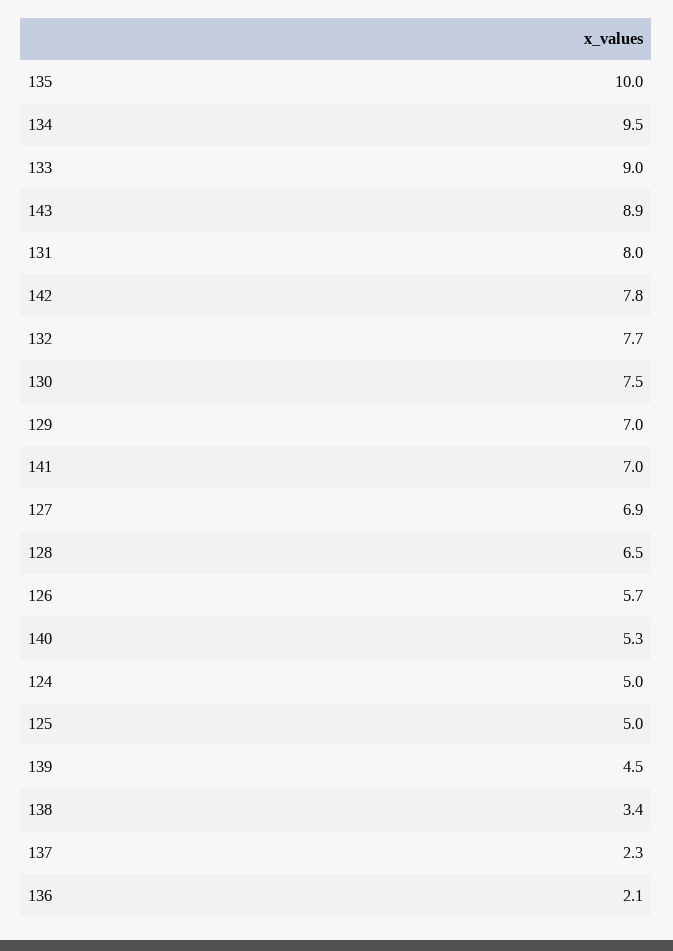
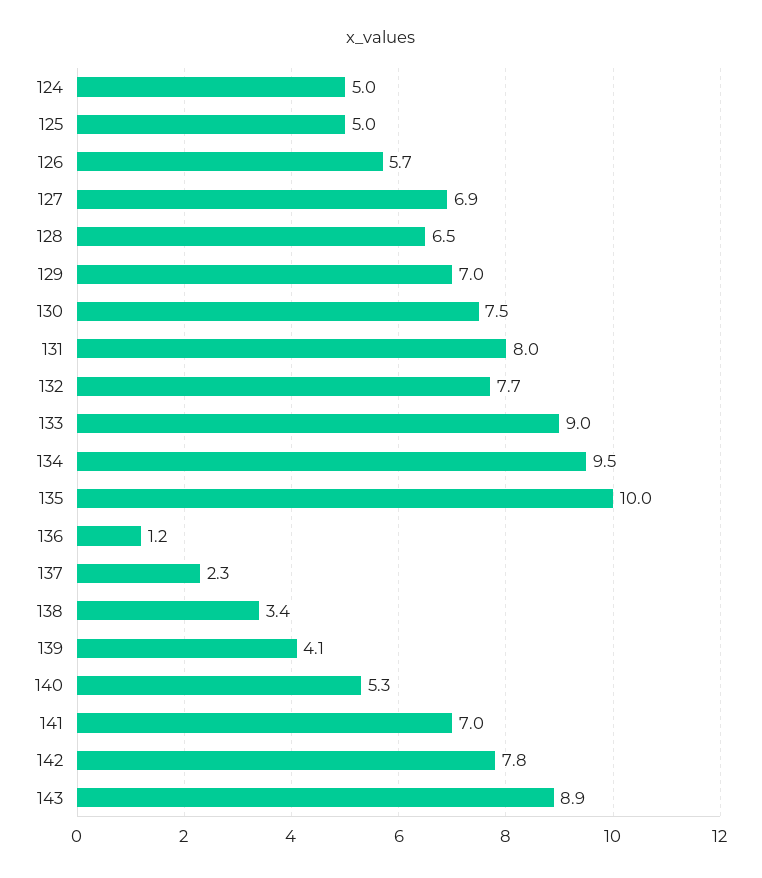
  {
    "135": 10,
    "134": 9.5,
    "133": 9,
    "143": 8.9,
    "131": 8,
    "142": 7.8,
    "132": 7.7,
    "130": 7.5,
    "129": 7,
    "141": 7,
    "127": 6.9,
    "128": 6.5,
    "126": 5.7,
    "140": 5.3,
    "124": 5,
    "125": 5,
-   "139": 4.5,
+   "139": 4.1,
    "138": 3.4,
    "137": 2.3,
-   "136": 2.1
+   "136": 1.2
  }

